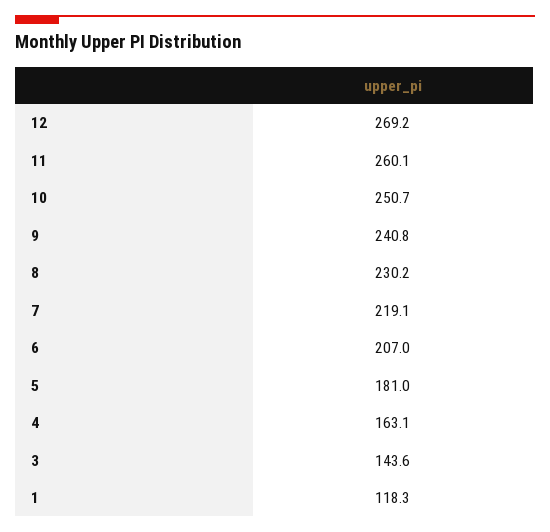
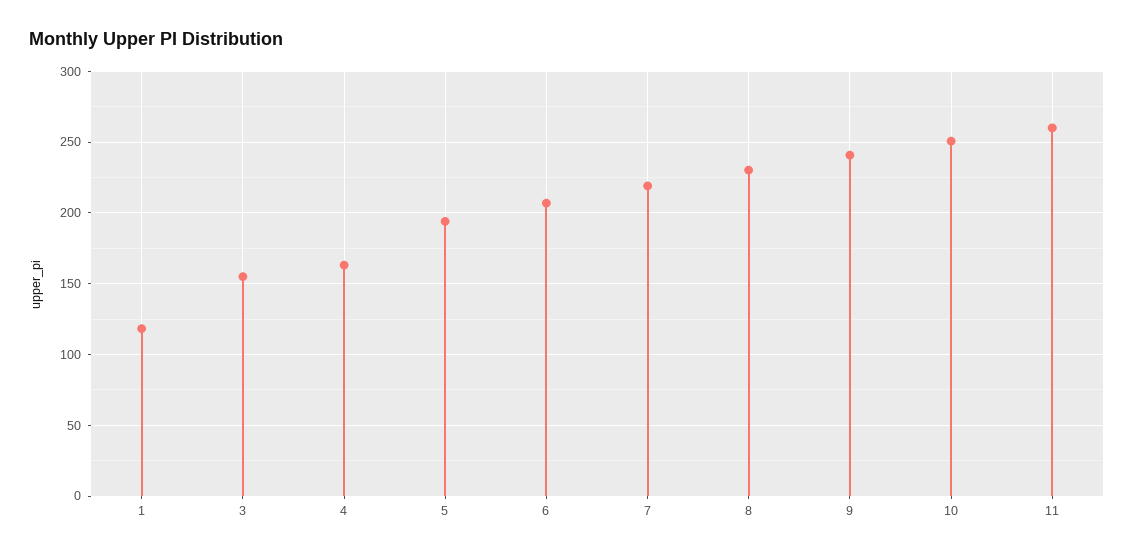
  {
-   "12": 269.2,
    "11": 260.1,
    "10": 250.7,
    "9": 240.8,
    "8": 230.2,
    "7": 219.1,
    "6": 207,
-   "5": 181,
+   "5": 195,
    "4": 163.1,
-   "3": 143.6,
+   "3": 155,
    "1": 118.3
  }

